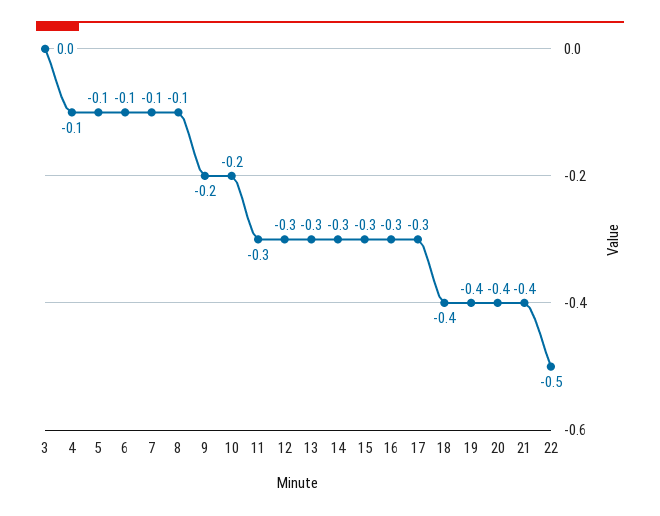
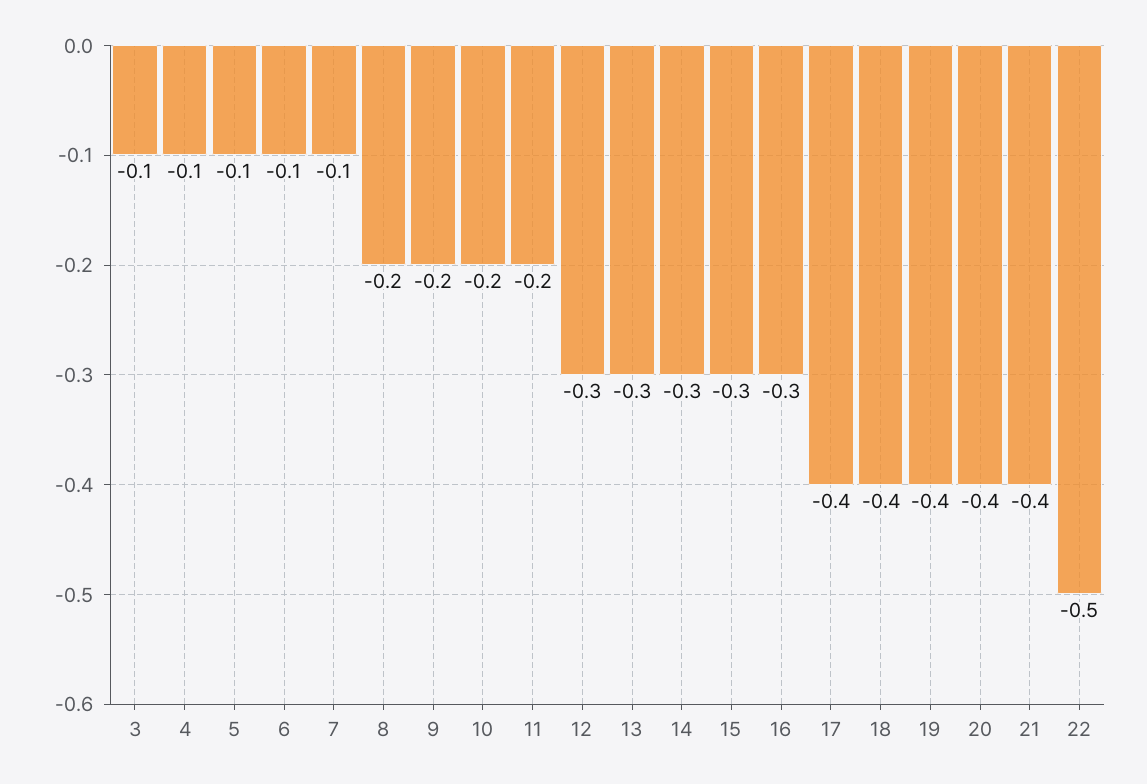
  {
-   "3": 0,
+   "3": -0.1,
    "4": -0.1,
    "5": -0.1,
    "6": -0.1,
    "7": -0.1,
-   "8": -0.1,
+   "8": -0.2,
    "9": -0.2,
    "10": -0.2,
-   "11": -0.3,
+   "11": -0.2,
    "12": -0.3,
    "13": -0.3,
    "14": -0.3,
    "15": -0.3,
    "16": -0.3,
-   "17": -0.3,
+   "17": -0.4,
    "18": -0.4,
    "19": -0.4,
    "20": -0.4,
    "21": -0.4,
    "22": -0.5
  }

